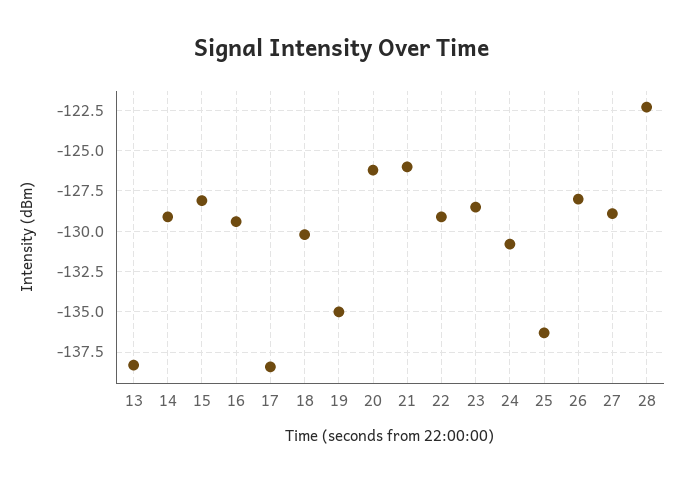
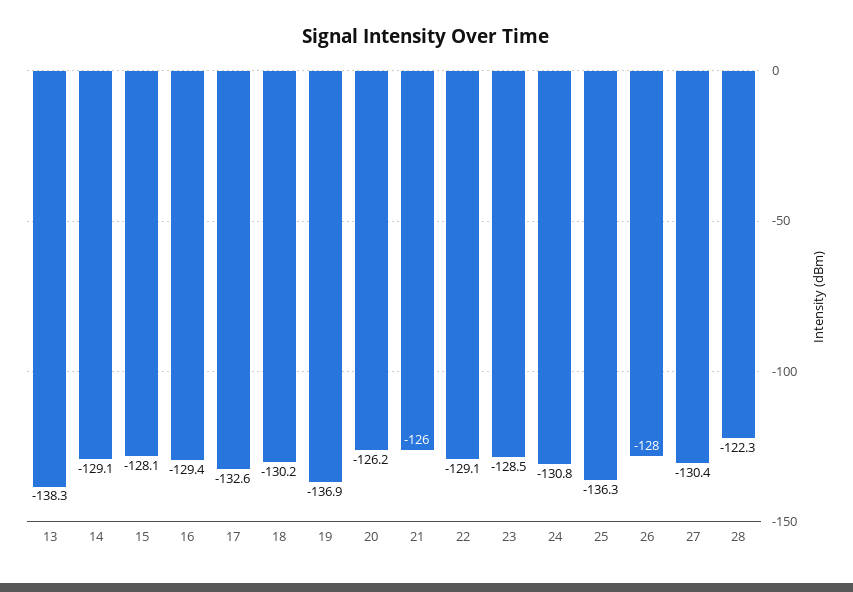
  {
    "13": -138.3,
    "14": -129.1,
    "15": -128.1,
    "16": -129.4,
-   "17": -138.5,
+   "17": -132.6,
    "18": -130.2,
-   "19": -135,
+   "19": -136.9,
    "20": -126.2,
    "21": -126,
    "22": -129.1,
    "23": -128.5,
    "24": -130.8,
    "25": -136.3,
    "26": -128,
-   "27": -129,
+   "27": -130.4,
    "28": -122.3
  }

